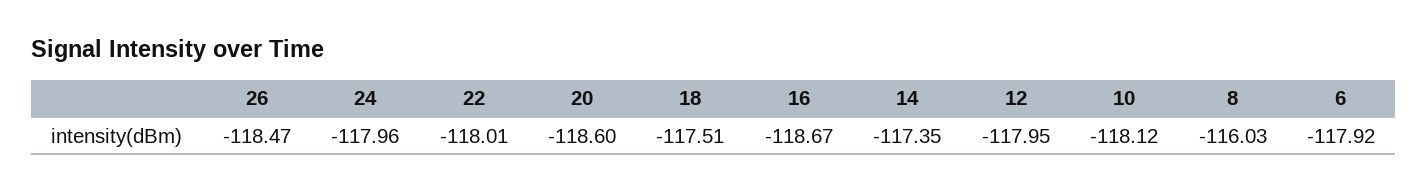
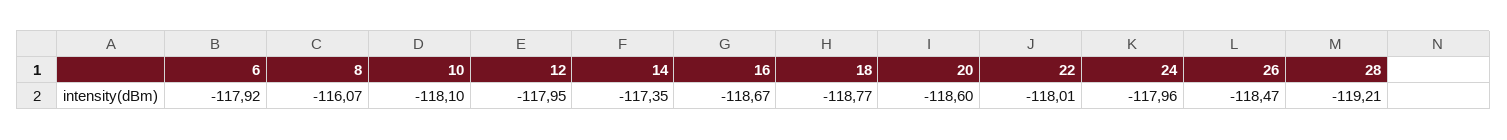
  {
    "26": -118.47,
    "24": -117.96,
    "22": -118.01,
    "20": -118.6,
-   "18": -117.51,
+   "18": -118.77,
    "16": -118.67,
    "14": -117.35,
    "12": -117.95,
-   "10": -118.12,
+   "10": -118.1,
-   "8": -116.03,
+   "8": -116.07,
-   "6": -117.92
+   "6": -117.92,
+   "28": -119.21
  }

